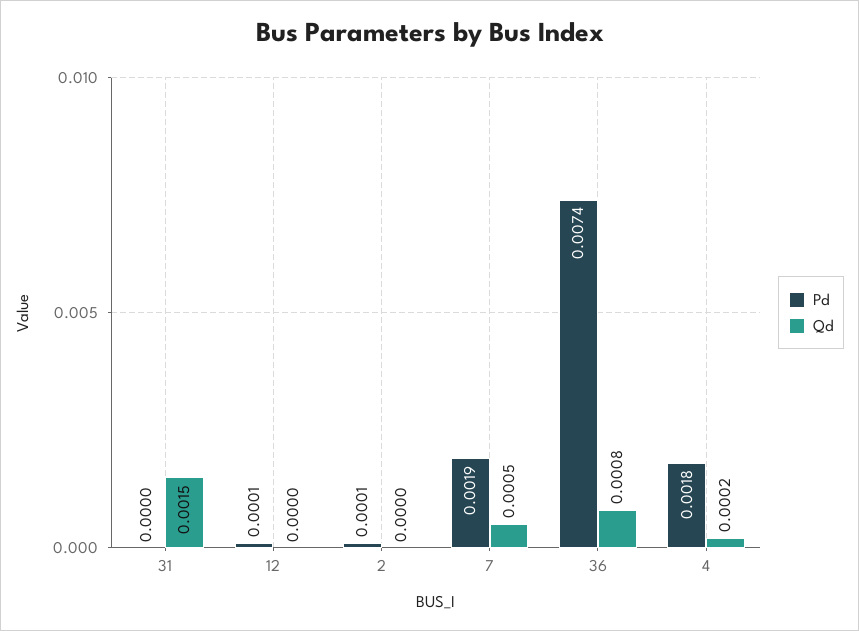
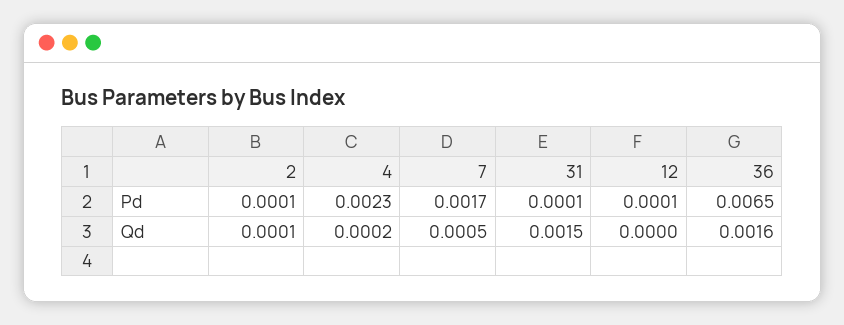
  {
    "Pd": {
-     "31": 0,
+     "31": 0.0001,
      "12": 0.0001,
      "2": 0.0001,
-     "7": 0.0019,
+     "7": 0.0017,
-     "36": 0.0074,
+     "36": 0.0065,
-     "4": 0.0018
+     "4": 0.0023
    },
    "Qd": {
      "31": 0.0015,
      "12": 0,
-     "2": 0,
+     "2": 0.0001,
      "7": 0.0005,
-     "36": 0.0008,
+     "36": 0.0016,
      "4": 0.0002
    }
  }

